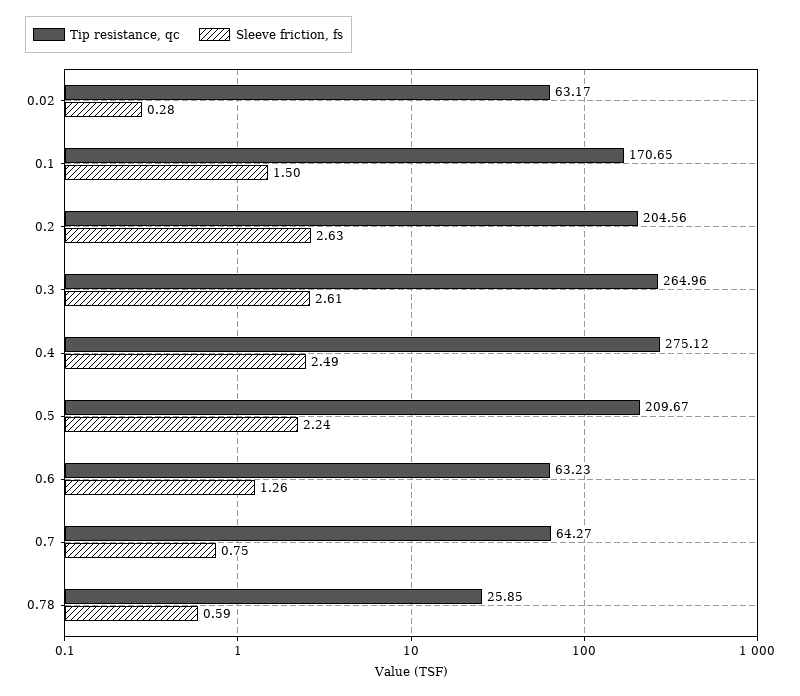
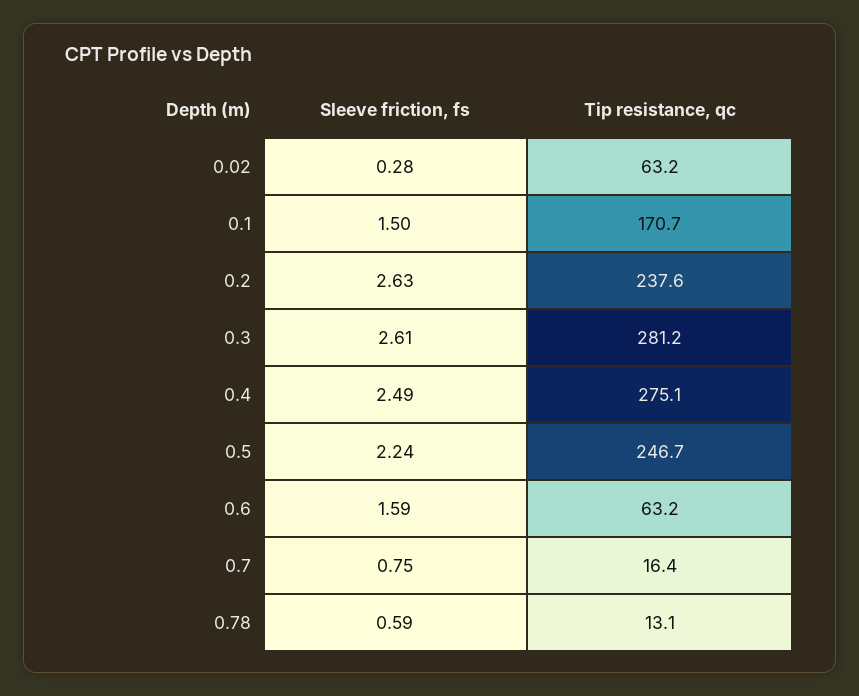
  {
    "Tip resistance, qc": {
      "0.02": 63.17,
      "0.1": 170.65,
-     "0.2": 204.56,
+     "0.2": 237.6,
-     "0.3": 264.96,
+     "0.3": 281.2,
      "0.4": 275.12,
-     "0.5": 209.67,
+     "0.5": 246.7,
      "0.6": 63.23,
-     "0.7": 64.27,
+     "0.7": 16.4,
-     "0.78": 25.85
+     "0.78": 13.1
    },
    "Sleeve friction, fs": {
      "0.02": 0.28,
      "0.1": 1.5,
      "0.2": 2.63,
      "0.3": 2.61,
      "0.4": 2.49,
      "0.5": 2.24,
-     "0.6": 1.26,
+     "0.6": 1.59,
      "0.7": 0.75,
      "0.78": 0.59
    }
  }

